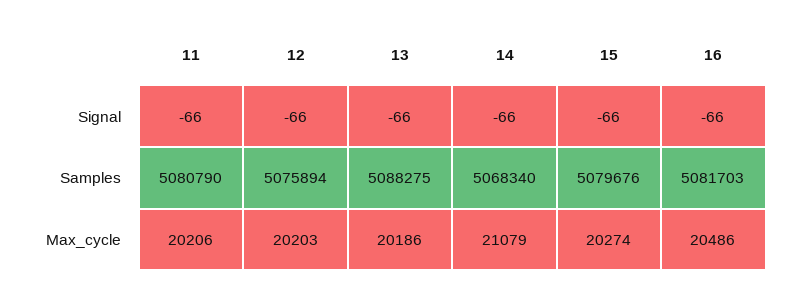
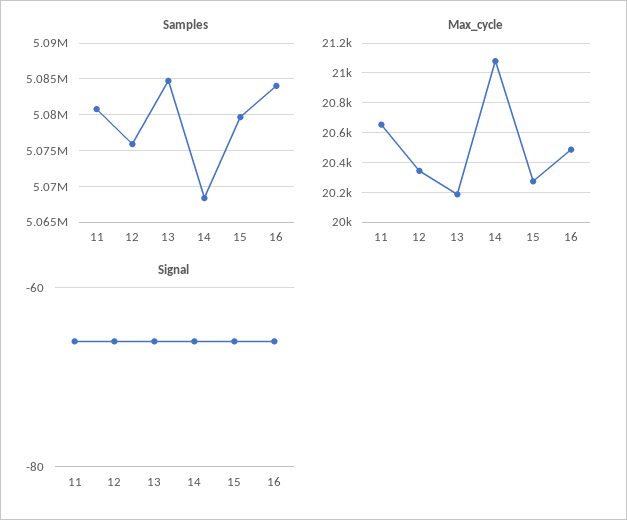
  {
    "Signal": {
      "11": -66,
      "12": -66,
      "13": -66,
      "14": -66,
      "15": -66,
      "16": -66
    },
    "Samples": {
      "11": 5080790,
      "12": 5075894,
-     "13": 5088275,
+     "13": 5085000,
      "14": 5068340,
      "15": 5079676,
-     "16": 5081703
+     "16": 5084000
    },
    "Max_cycle": {
-     "11": 20206,
+     "11": 20650,
-     "12": 20203,
+     "12": 20350,
      "13": 20186,
      "14": 21079,
      "15": 20274,
      "16": 20486
    }
  }

